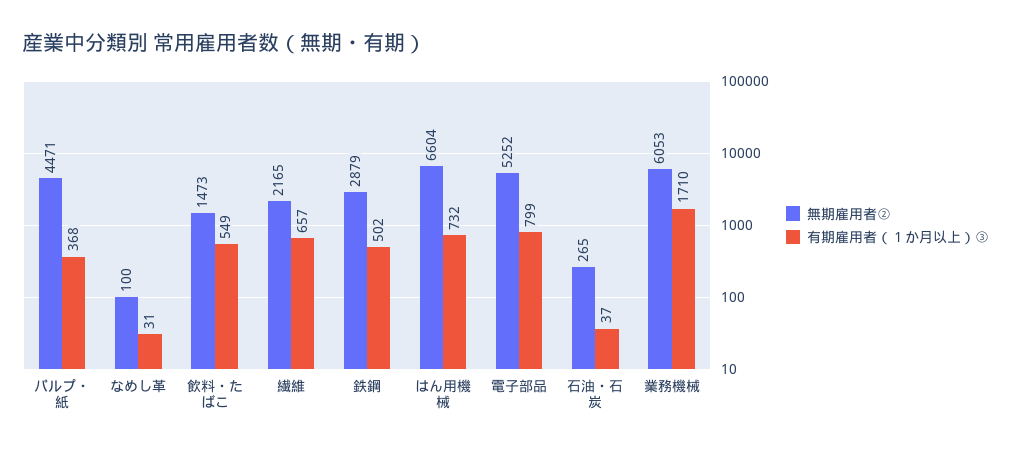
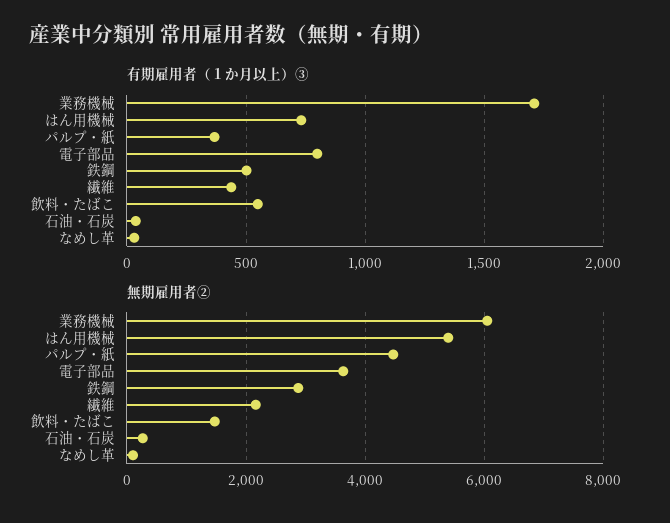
  {
    "無期雇用者②": {
      "パルプ・紙": 4471,
      "なめし革": 100,
      "飲料・たばこ": 1473,
      "繊維": 2165,
      "鉄鋼": 2879,
-     "はん用機械": 6604,
+     "はん用機械": 5400,
-     "電子部品": 5252,
+     "電子部品": 3600,
      "石油・石炭": 265,
      "業務機械": 6053
    },
    "有期雇用者（１か月以上）③": {
      "パルプ・紙": 368,
      "なめし革": 31,
      "飲料・たばこ": 549,
-     "繊維": 657,
+     "繊維": 450,
      "鉄鋼": 502,
      "はん用機械": 732,
      "電子部品": 799,
      "石油・石炭": 37,
      "業務機械": 1710
    }
  }

